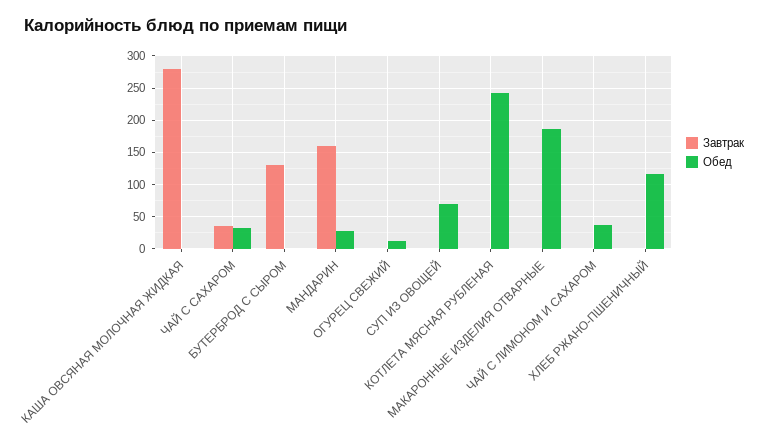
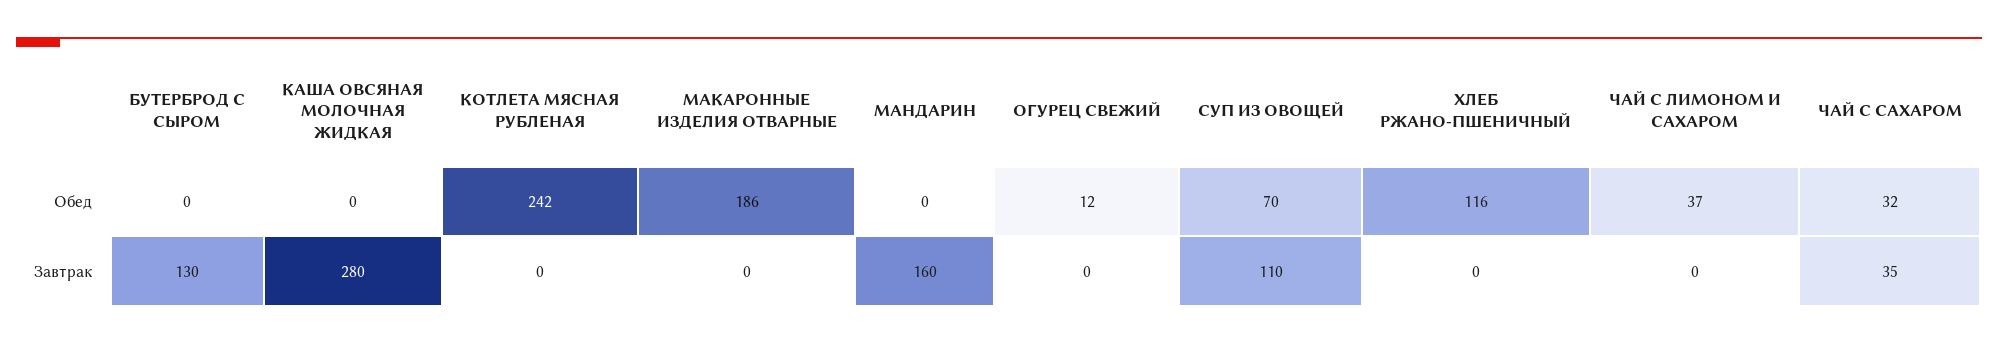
  {
    "Завтрак": {
      "КАША ОВСЯНАЯ МОЛОЧНАЯ ЖИДКАЯ": 280,
      "ЧАЙ С САХАРОМ": 35,
      "БУТЕРБРОД С СЫРОМ": 130,
      "МАНДАРИН": 160,
      "ОГУРЕЦ СВЕЖИЙ": 0,
-     "СУП ИЗ ОВОЩЕЙ": 0,
+     "СУП ИЗ ОВОЩЕЙ": 110,
      "КОТЛЕТА МЯСНАЯ РУБЛЕНАЯ": 0,
      "МАКАРОННЫЕ ИЗДЕЛИЯ ОТВАРНЫЕ": 0,
      "ЧАЙ С ЛИМОНОМ И САХАРОМ": 0,
      "ХЛЕБ РЖАНО-ПШЕНИЧНЫЙ": 0
    },
    "Обед": {
      "КАША ОВСЯНАЯ МОЛОЧНАЯ ЖИДКАЯ": 0,
      "ЧАЙ С САХАРОМ": 32,
      "БУТЕРБРОД С СЫРОМ": 0,
-     "МАНДАРИН": 30,
+     "МАНДАРИН": 0,
      "ОГУРЕЦ СВЕЖИЙ": 12,
      "СУП ИЗ ОВОЩЕЙ": 70,
      "КОТЛЕТА МЯСНАЯ РУБЛЕНАЯ": 242,
      "МАКАРОННЫЕ ИЗДЕЛИЯ ОТВАРНЫЕ": 186,
      "ЧАЙ С ЛИМОНОМ И САХАРОМ": 37,
      "ХЛЕБ РЖАНО-ПШЕНИЧНЫЙ": 116
    }
  }

